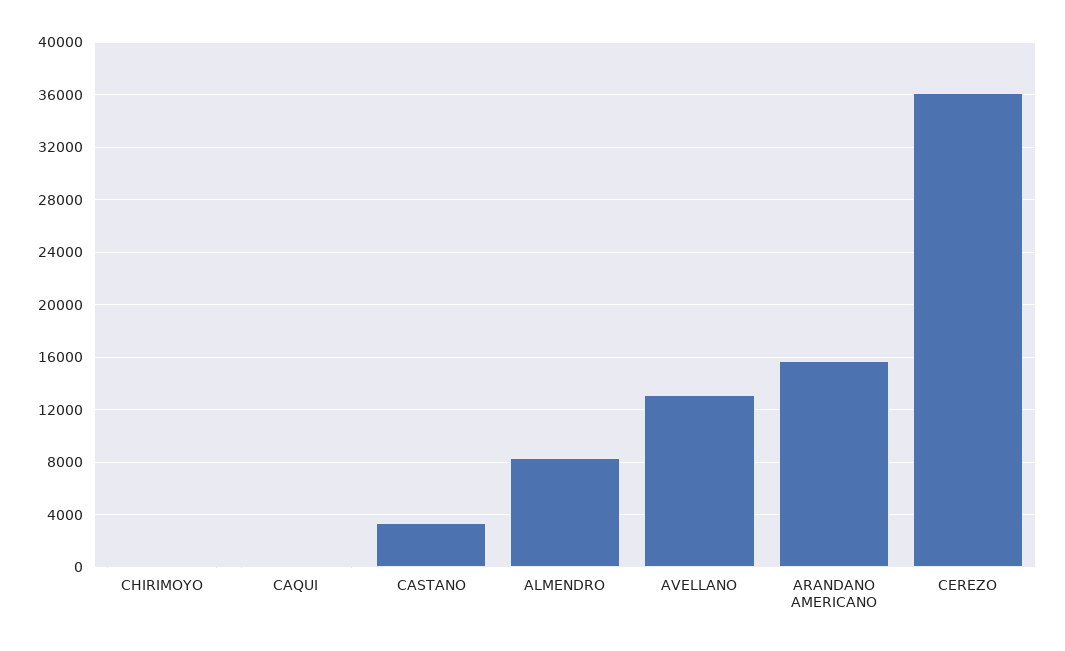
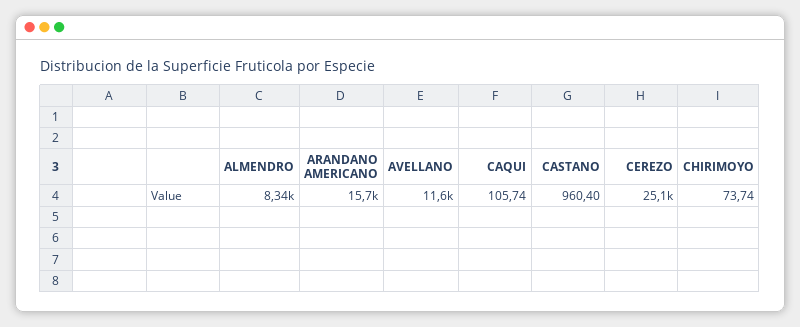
  {
    "CHIRIMOYO": 73.74,
    "CAQUI": 105.74,
-   "CASTANO": 3500,
+   "CASTANO": 960.4,
    "ALMENDRO": 8340,
-   "AVELLANO": 13000,
+   "AVELLANO": 11600,
    "ARANDANO AMERICANO": 15700,
-   "CEREZO": 36000
+   "CEREZO": 25100
  }

